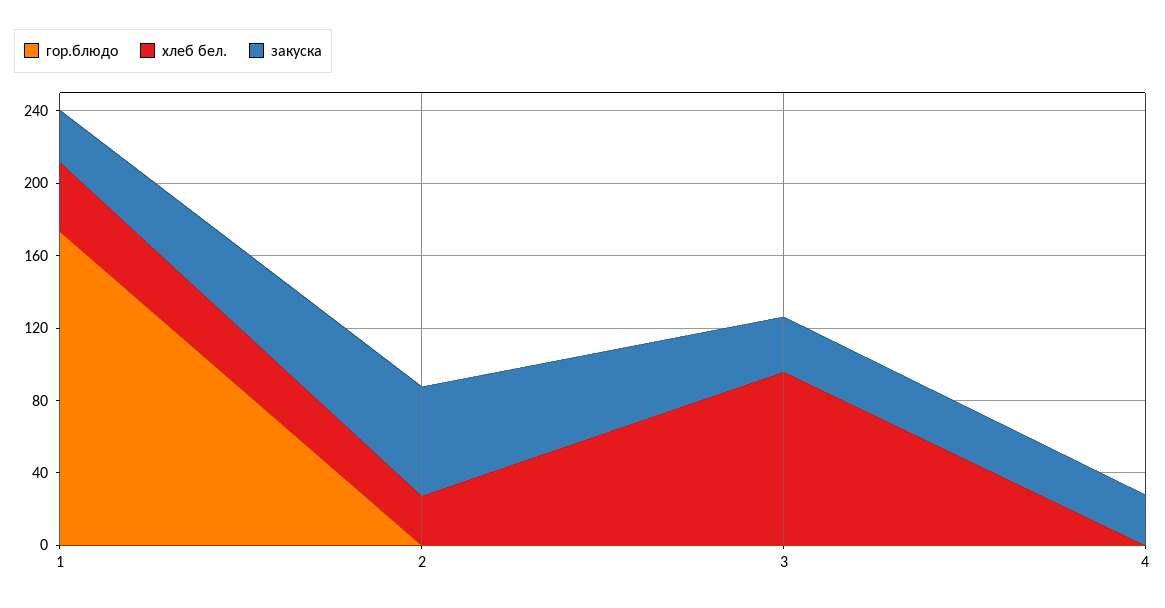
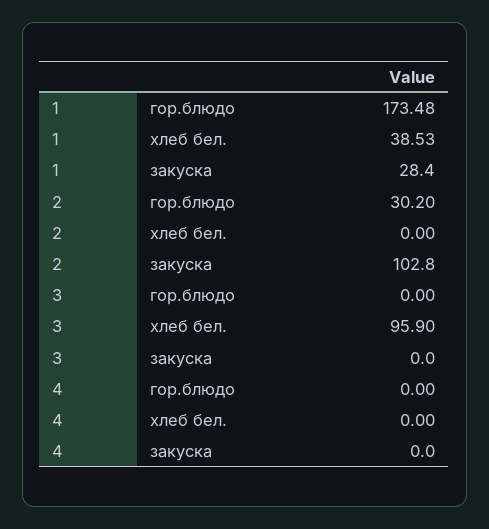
  {
    "гор.блюдо": {
      "1": 173.48,
-     "2": 0,
+     "2": 30.2,
      "3": 0,
      "4": 0
    },
    "хлеб бел.": {
      "1": 38.53,
-     "2": 30,
+     "2": 0,
      "3": 95.9,
      "4": 0
    },
    "закуска": {
      "1": 28.4,
-     "2": 60,
+     "2": 102.8,
-     "3": 30,
+     "3": 0,
-     "4": 30
+     "4": 0
    }
  }

